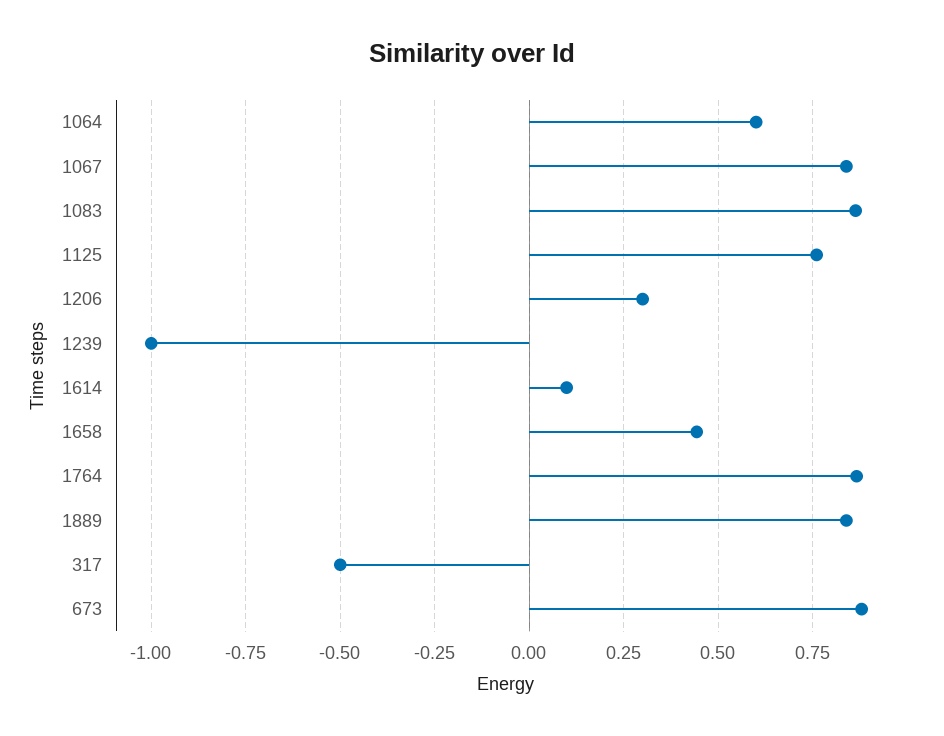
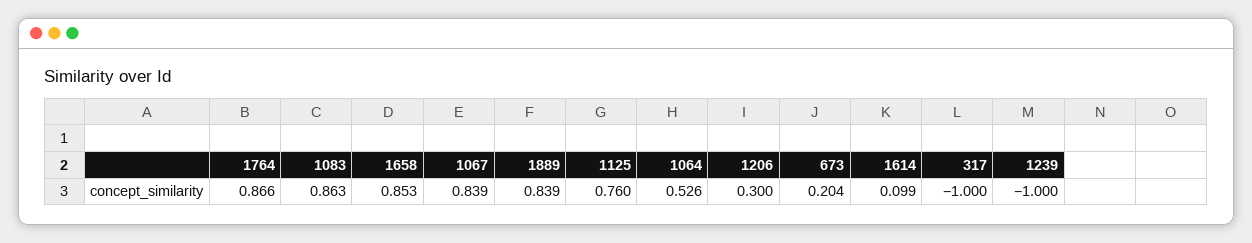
  {
-   "1064": 0.6,
+   "1064": 0.526,
    "1067": 0.839,
    "1083": 0.863,
    "1125": 0.76,
    "1206": 0.3,
    "1239": -1,
    "1614": 0.099,
-   "1658": 0.45,
+   "1658": 0.853,
    "1764": 0.866,
    "1889": 0.839,
-   "317": -0.5,
+   "317": -1,
-   "673": 0.875
+   "673": 0.204
  }

